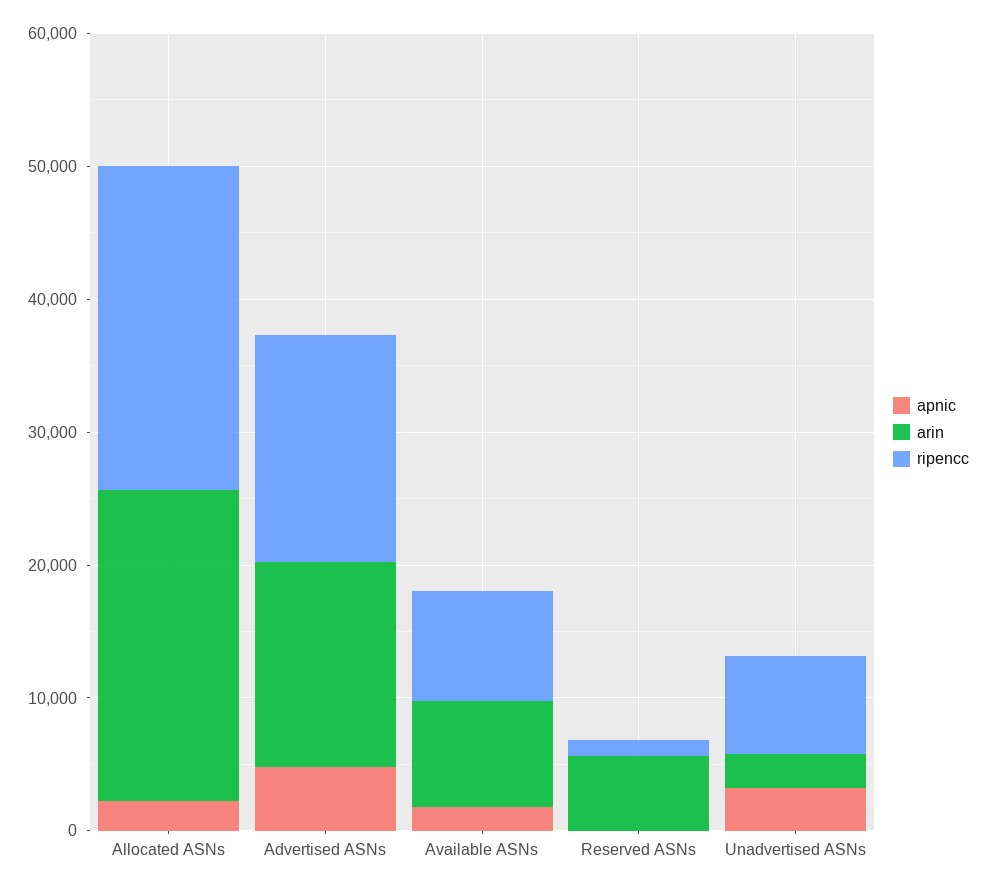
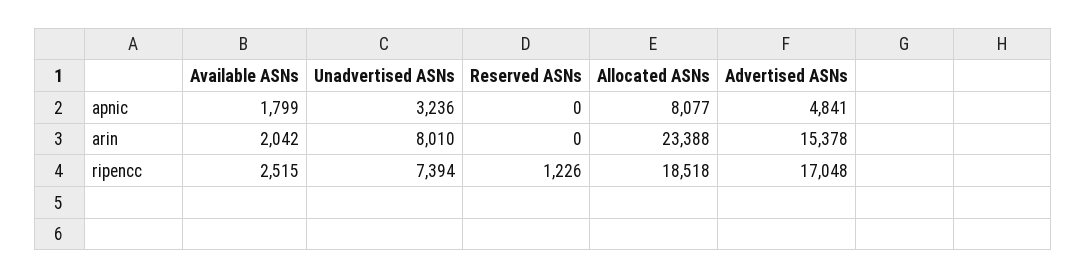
  {
    "apnic": {
-     "Allocated ASNs": 2000,
+     "Allocated ASNs": 8077,
      "Advertised ASNs": 4841,
      "Available ASNs": 1799,
      "Reserved ASNs": 0,
      "Unadvertised ASNs": 3236
    },
    "arin": {
      "Allocated ASNs": 23388,
      "Advertised ASNs": 15378,
-     "Available ASNs": 8000,
+     "Available ASNs": 2042,
-     "Reserved ASNs": 6000,
+     "Reserved ASNs": 0,
-     "Unadvertised ASNs": 2000
+     "Unadvertised ASNs": 8010
    },
    "ripencc": {
-     "Allocated ASNs": 24000,
+     "Allocated ASNs": 18518,
      "Advertised ASNs": 17048,
-     "Available ASNs": 8000,
+     "Available ASNs": 2515,
      "Reserved ASNs": 1226,
      "Unadvertised ASNs": 7394
    }
  }

